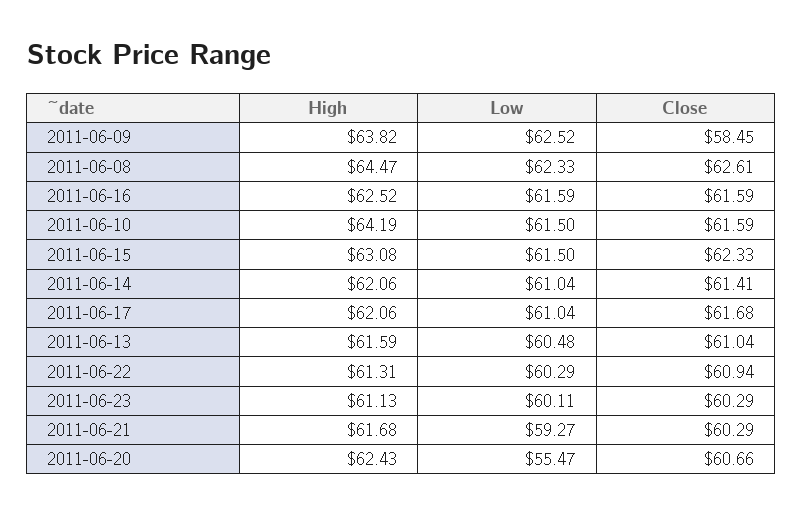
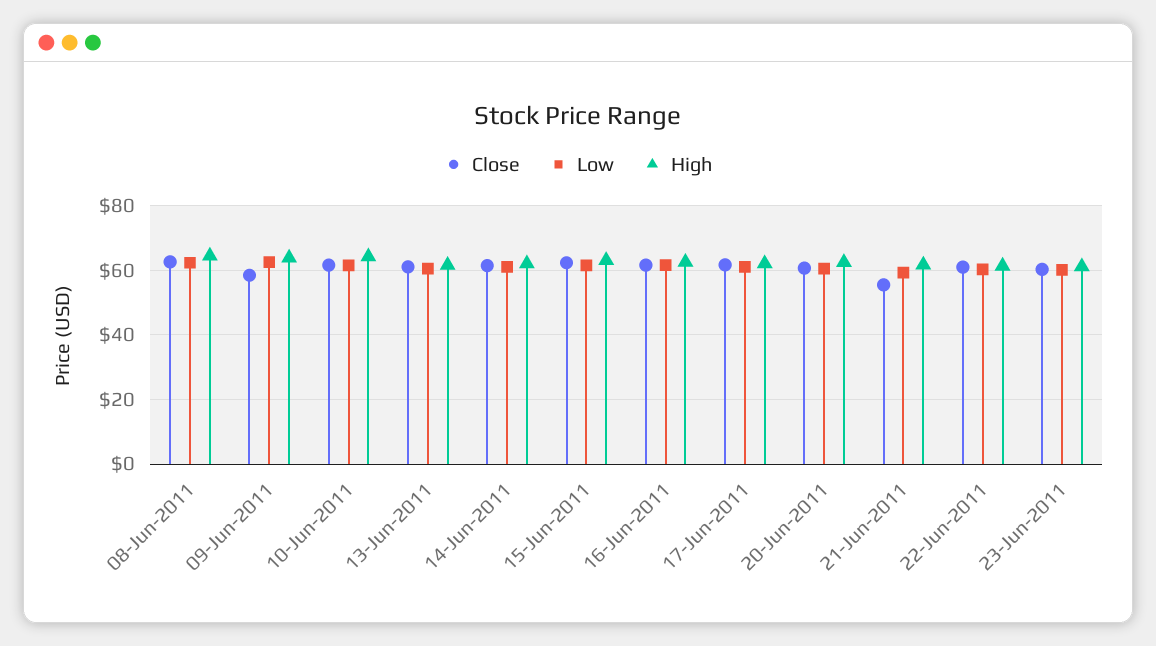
  {
    "High": {
      "2011-06-09": 63.82,
      "2011-06-08": 64.47,
      "2011-06-16": 62.52,
      "2011-06-10": 64.19,
      "2011-06-15": 63.08,
      "2011-06-14": 62.06,
      "2011-06-17": 62.06,
      "2011-06-13": 61.59,
      "2011-06-22": 61.31,
      "2011-06-23": 61.13,
      "2011-06-21": 61.68,
      "2011-06-20": 62.43
    },
    "Low": {
      "2011-06-09": 62.52,
      "2011-06-08": 62.33,
      "2011-06-16": 61.59,
      "2011-06-10": 61.5,
      "2011-06-15": 61.5,
      "2011-06-14": 61.04,
      "2011-06-17": 61.04,
      "2011-06-13": 60.48,
      "2011-06-22": 60.29,
      "2011-06-23": 60.11,
      "2011-06-21": 59.27,
-     "2011-06-20": 55.47
+     "2011-06-20": 60
    },
    "Close": {
      "2011-06-09": 58.45,
      "2011-06-08": 62.61,
      "2011-06-16": 61.59,
      "2011-06-10": 61.59,
      "2011-06-15": 62.33,
      "2011-06-14": 61.41,
      "2011-06-17": 61.68,
      "2011-06-13": 61.04,
      "2011-06-22": 60.94,
      "2011-06-23": 60.29,
-     "2011-06-21": 60.29,
+     "2011-06-21": 56,
      "2011-06-20": 60.66
    }
  }

